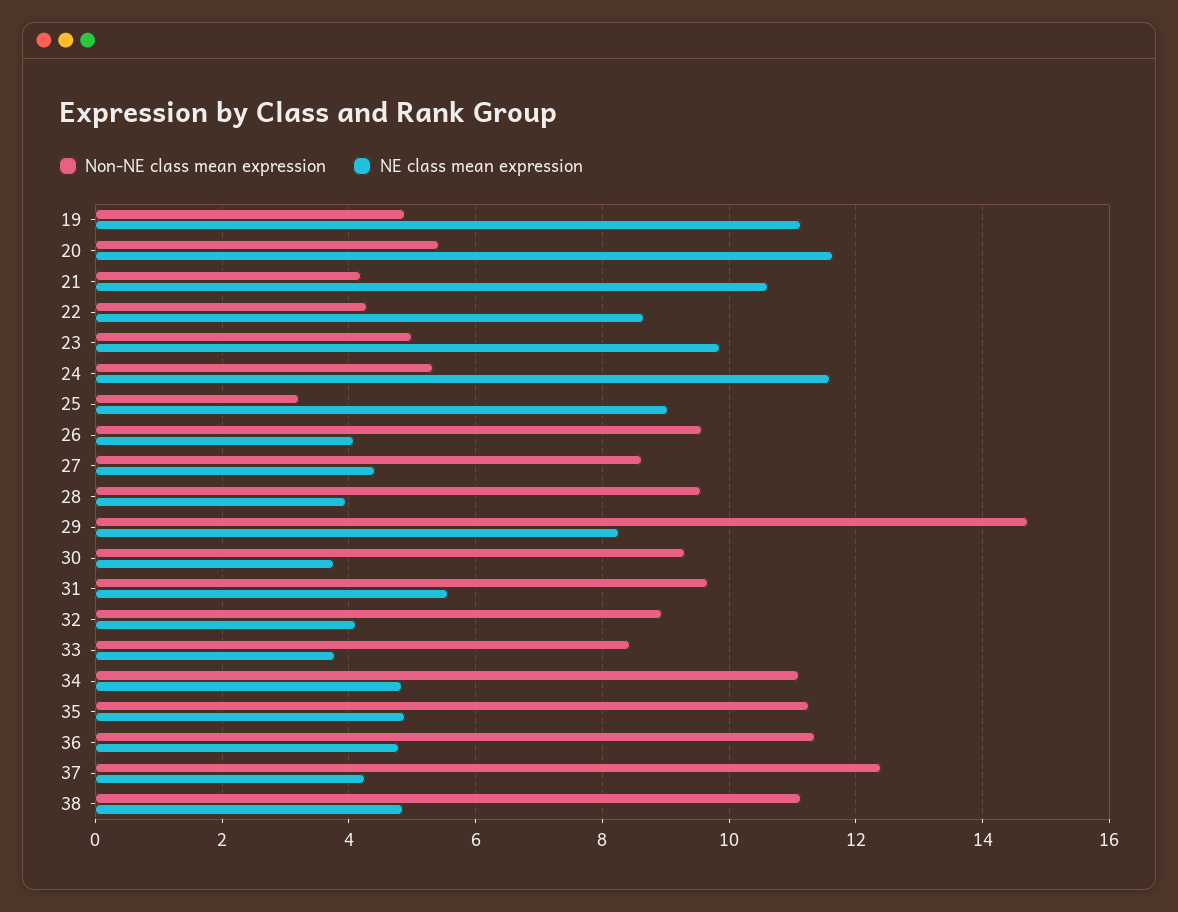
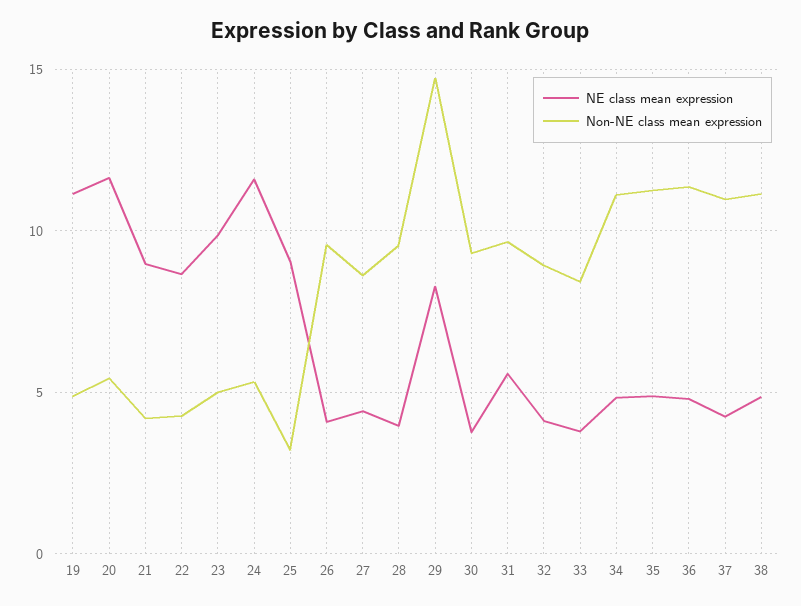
  {
    "Non-NE class mean expression": {
      "19": 4.8,
      "20": 5.4,
      "21": 4.2,
      "22": 4.2,
      "23": 5,
      "24": 5.4,
      "25": 3.2,
      "26": 9.6,
      "27": 8.6,
      "28": 9.6,
      "29": 14.8,
      "30": 9.4,
      "31": 9.6,
      "32": 9,
      "33": 8.4,
      "34": 11.2,
      "35": 11.2,
      "36": 11.4,
-     "37": 12.4,
+     "37": 11,
      "38": 11.2
    },
    "NE class mean expression": {
      "19": 11.2,
      "20": 11.6,
-     "21": 10.6,
+     "21": 9,
      "22": 8.6,
      "23": 9.8,
      "24": 11.6,
      "25": 9,
      "26": 4,
      "27": 4.4,
      "28": 4,
      "29": 8.2,
      "30": 3.8,
      "31": 5.6,
      "32": 4.2,
      "33": 3.8,
      "34": 4.8,
      "35": 4.8,
      "36": 4.8,
      "37": 4.2,
      "38": 4.8
    }
  }

